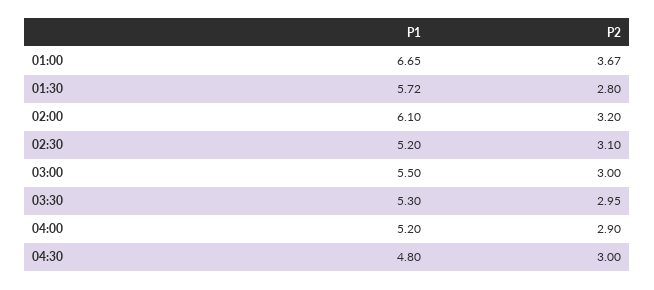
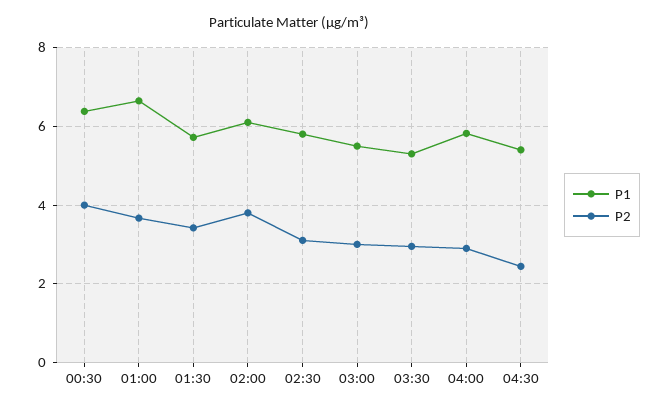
  {
    "P1": {
      "01:00": 6.65,
      "01:30": 5.72,
      "02:00": 6.1,
-     "02:30": 5.2,
+     "02:30": 5.8,
      "03:00": 5.5,
      "03:30": 5.3,
-     "04:00": 5.2,
+     "04:00": 5.8,
-     "04:30": 4.8
+     "04:30": 5.4,
+     "00:30": 6.4
    },
    "P2": {
      "01:00": 3.67,
-     "01:30": 2.8,
+     "01:30": 3.4,
-     "02:00": 3.2,
+     "02:00": 3.8,
      "02:30": 3.1,
      "03:00": 3,
      "03:30": 2.95,
      "04:00": 2.9,
-     "04:30": 3
+     "04:30": 2.4,
+     "00:30": 4
    }
  }

